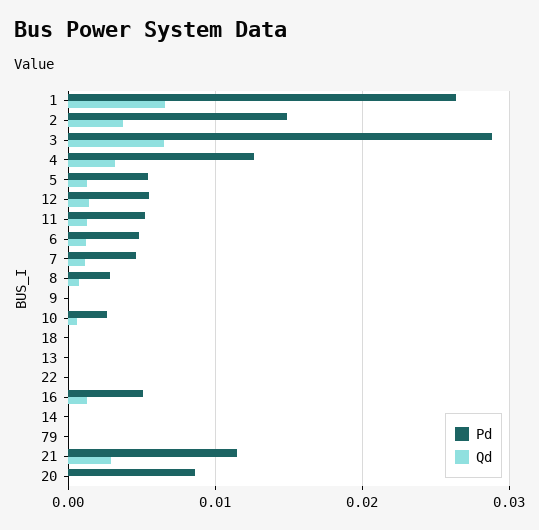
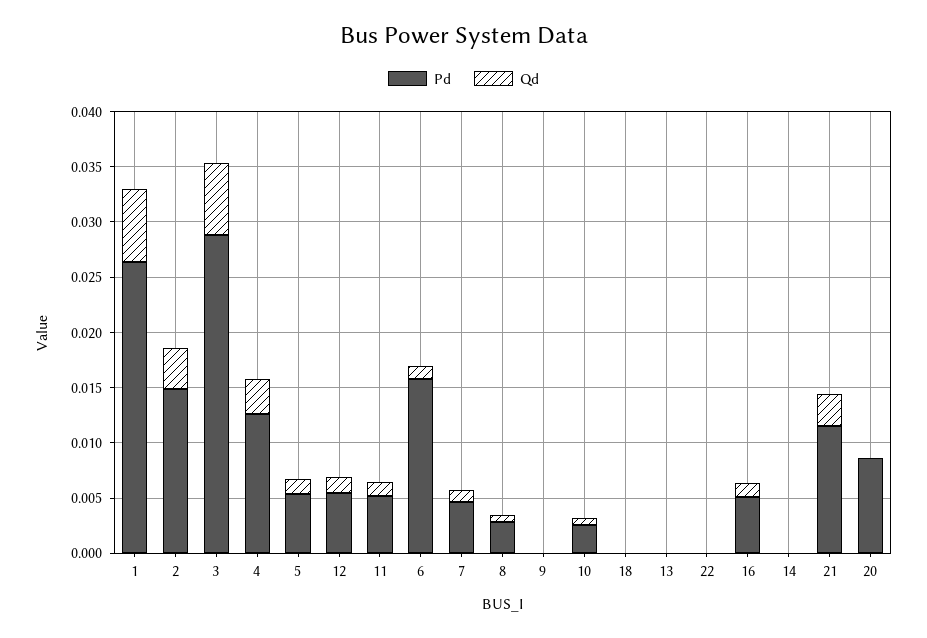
  {
    "Pd": {
      "1": 0.026,
      "2": 0.015,
      "3": 0.029,
      "4": 0.013,
      "5": 0.005,
      "12": 0.006,
      "11": 0.005,
-     "6": 0.005,
+     "6": 0.016,
      "7": 0.005,
      "8": 0.003,
      "9": 0,
      "10": 0.003,
      "18": 0,
      "13": 0,
      "22": 0,
      "16": 0.005,
      "14": 0,
-     "79": 0,
      "21": 0.012,
      "20": 0.009
    },
    "Qd": {
      "1": 0.007,
      "2": 0.004,
      "3": 0.007,
      "4": 0.003,
      "5": 0.001,
      "12": 0.001,
      "11": 0.001,
      "6": 0.001,
      "7": 0.001,
      "8": 0.001,
      "9": 0,
      "10": 0.001,
      "18": 0,
      "13": 0,
      "22": 0,
      "16": 0.001,
      "14": 0,
-     "79": 0,
      "21": 0.003,
      "20": 0
    }
  }

